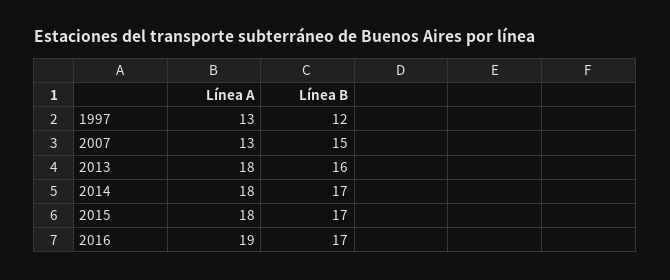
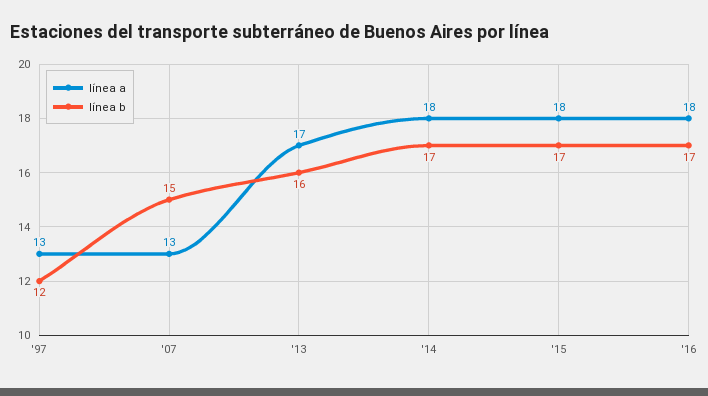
  {
    "Línea A": {
      "1997": 13,
      "2007": 13,
-     "2013": 18,
+     "2013": 17,
      "2014": 18,
      "2015": 18,
-     "2016": 19
+     "2016": 18
    },
    "Línea B": {
      "1997": 12,
      "2007": 15,
      "2013": 16,
      "2014": 17,
      "2015": 17,
      "2016": 17
    }
  }

